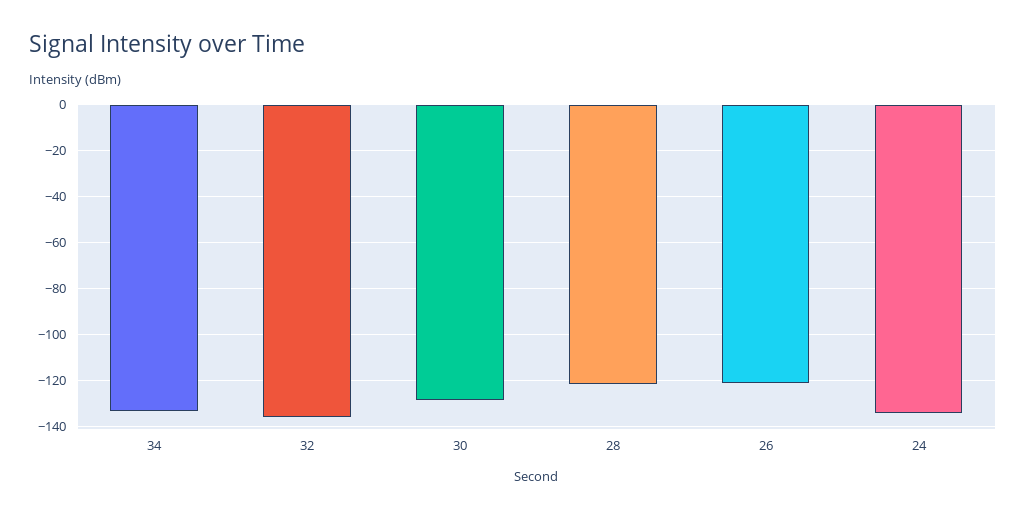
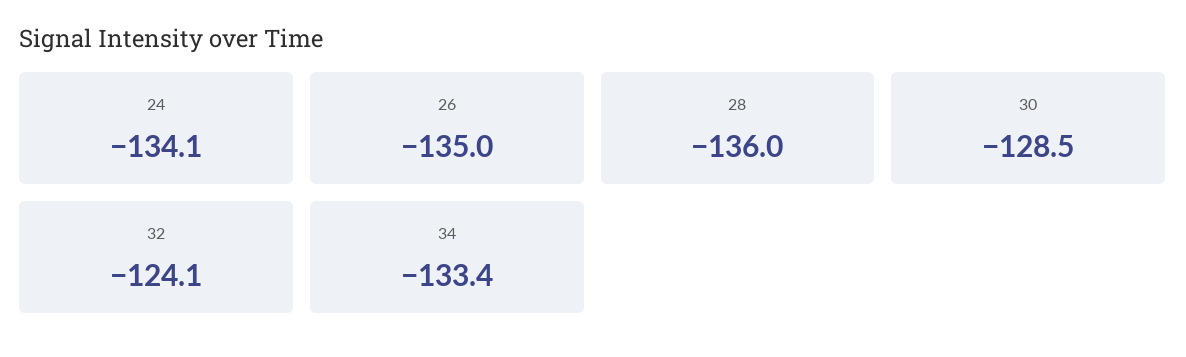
  {
    "34": -133.4,
-   "32": -135,
+   "32": -124.1,
    "30": -128.5,
-   "28": -120,
+   "28": -136,
-   "26": -120,
+   "26": -135,
    "24": -134.1
  }

